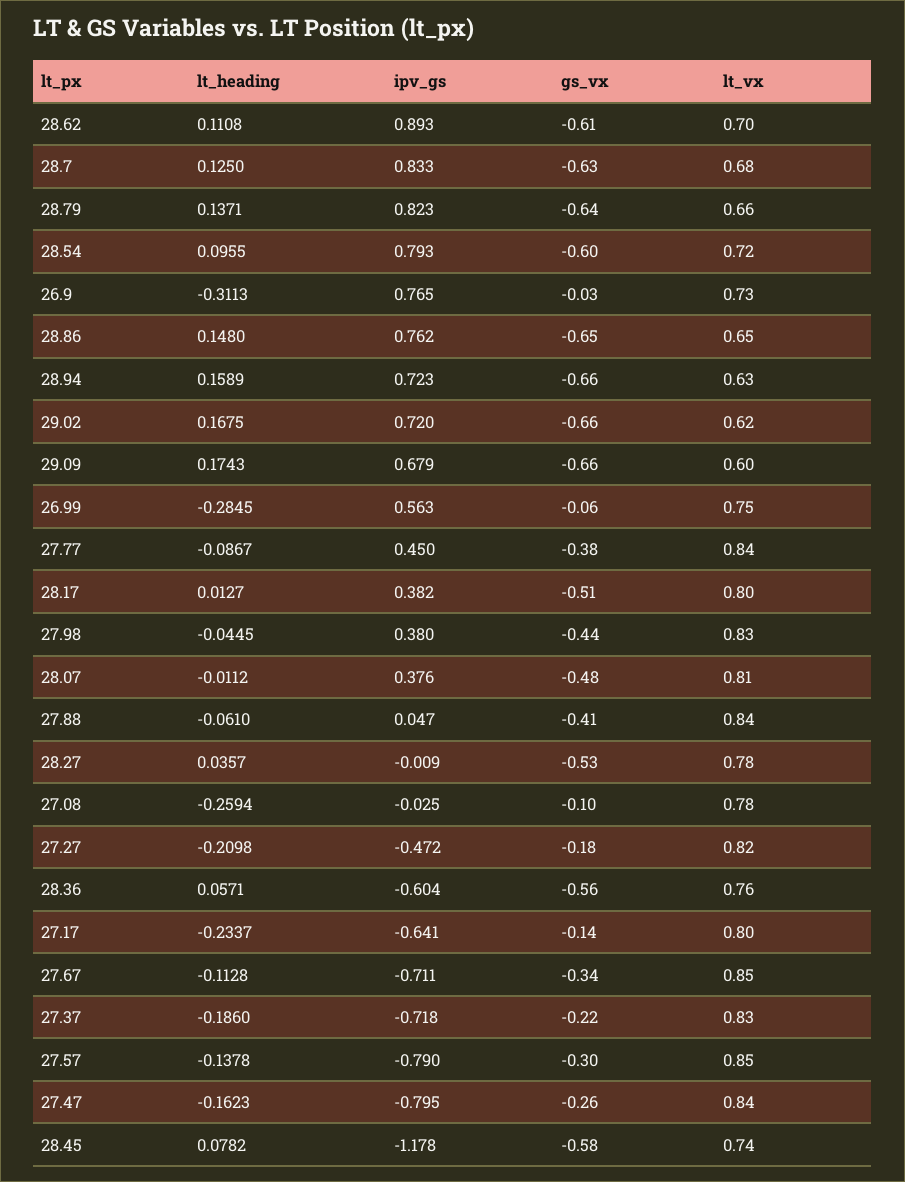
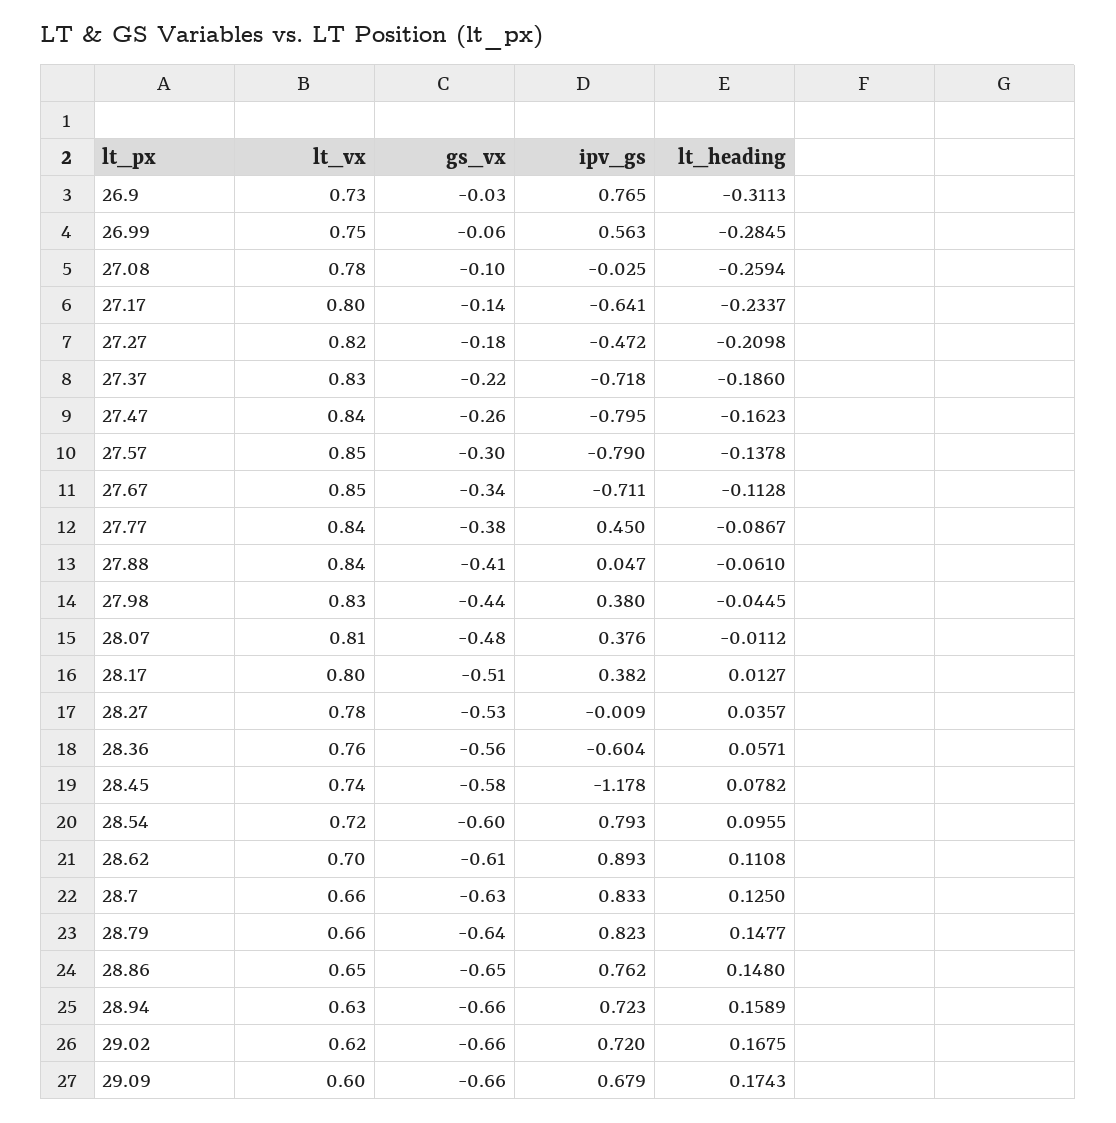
  {
    "lt_heading": {
      "28.62": 0.1108,
      "28.7": 0.125,
-     "28.79": 0.1371,
+     "28.79": 0.1477,
      "28.54": 0.0955,
      "26.9": -0.3113,
      "28.86": 0.148,
      "28.94": 0.1589,
      "29.02": 0.1675,
      "29.09": 0.1743,
      "26.99": -0.2845,
      "27.77": -0.0867,
      "28.17": 0.0127,
      "27.98": -0.0445,
      "28.07": -0.0112,
      "27.88": -0.061,
      "28.27": 0.0357,
      "27.08": -0.2594,
      "27.27": -0.2098,
      "28.36": 0.0571,
      "27.17": -0.2337,
      "27.67": -0.1128,
      "27.37": -0.186,
      "27.57": -0.1378,
      "27.47": -0.1623,
      "28.45": 0.0782
    },
    "ipv_gs": {
      "28.62": 0.893,
      "28.7": 0.833,
      "28.79": 0.823,
      "28.54": 0.793,
      "26.9": 0.765,
      "28.86": 0.762,
      "28.94": 0.723,
      "29.02": 0.72,
      "29.09": 0.679,
      "26.99": 0.563,
      "27.77": 0.45,
      "28.17": 0.382,
      "27.98": 0.38,
      "28.07": 0.376,
      "27.88": 0.047,
      "28.27": -0.009,
      "27.08": -0.025,
      "27.27": -0.472,
      "28.36": -0.604,
      "27.17": -0.641,
      "27.67": -0.711,
      "27.37": -0.718,
      "27.57": -0.79,
      "27.47": -0.795,
      "28.45": -1.178
    },
    "gs_vx": {
      "28.62": -0.61,
      "28.7": -0.63,
      "28.79": -0.64,
      "28.54": -0.6,
      "26.9": -0.03,
      "28.86": -0.65,
      "28.94": -0.66,
      "29.02": -0.66,
      "29.09": -0.66,
      "26.99": -0.06,
      "27.77": -0.38,
      "28.17": -0.51,
      "27.98": -0.44,
      "28.07": -0.48,
      "27.88": -0.41,
      "28.27": -0.53,
      "27.08": -0.1,
      "27.27": -0.18,
      "28.36": -0.56,
      "27.17": -0.14,
      "27.67": -0.34,
      "27.37": -0.22,
      "27.57": -0.3,
      "27.47": -0.26,
      "28.45": -0.58
    },
    "lt_vx": {
      "28.62": 0.7,
-     "28.7": 0.68,
+     "28.7": 0.66,
      "28.79": 0.66,
      "28.54": 0.72,
      "26.9": 0.73,
      "28.86": 0.65,
      "28.94": 0.63,
      "29.02": 0.62,
      "29.09": 0.6,
      "26.99": 0.75,
      "27.77": 0.84,
      "28.17": 0.8,
      "27.98": 0.83,
      "28.07": 0.81,
      "27.88": 0.84,
      "28.27": 0.78,
      "27.08": 0.78,
      "27.27": 0.82,
      "28.36": 0.76,
      "27.17": 0.8,
      "27.67": 0.85,
      "27.37": 0.83,
      "27.57": 0.85,
      "27.47": 0.84,
      "28.45": 0.74
    }
  }

